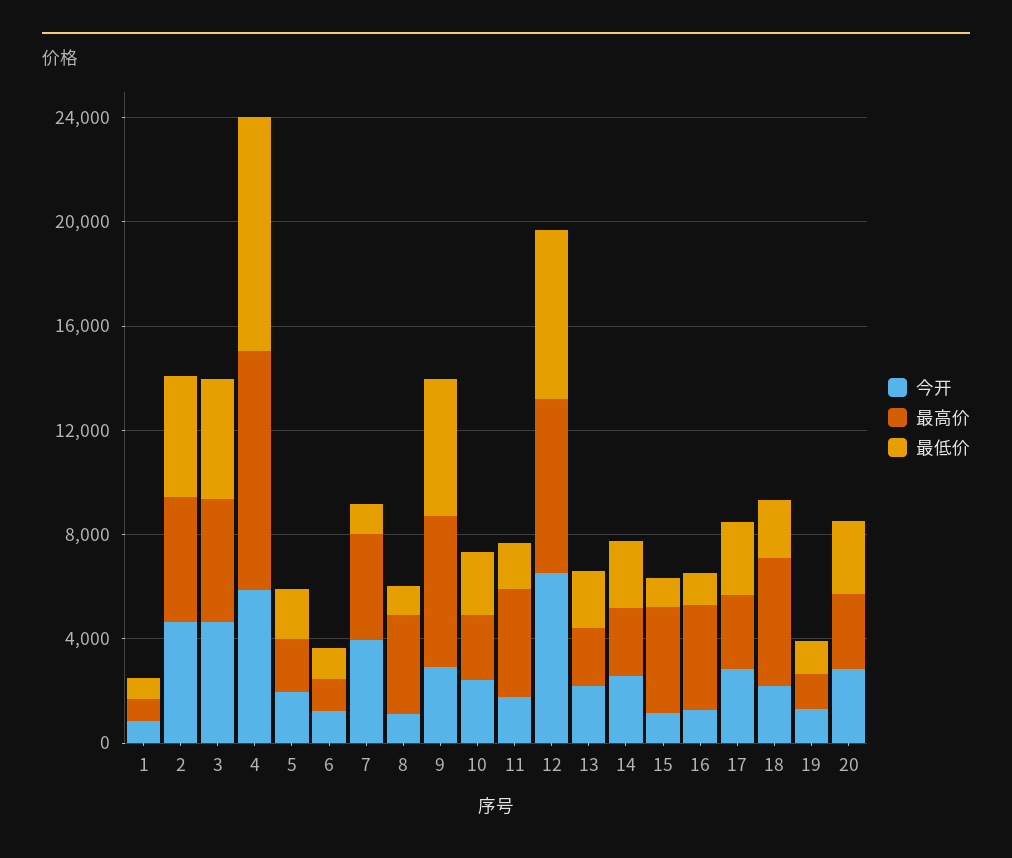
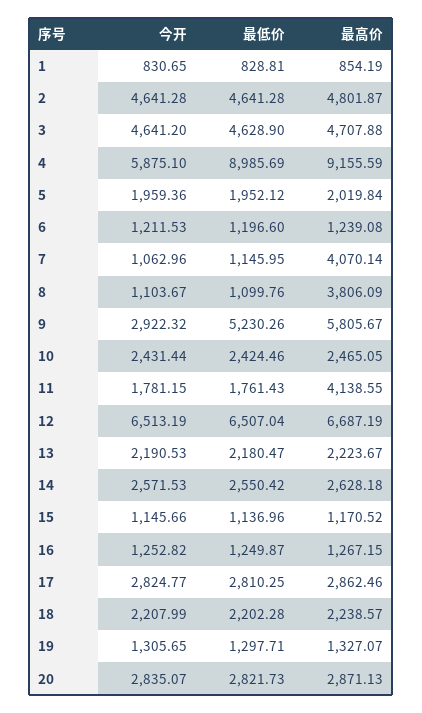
  {
    "今开": {
      "1": 830.65,
      "2": 4641.28,
      "3": 4641.2,
      "4": 5875.1,
      "5": 1959.36,
      "6": 1211.53,
-     "7": 4000,
+     "7": 1062.96,
      "8": 1103.67,
      "9": 2922.32,
      "10": 2431.44,
      "11": 1781.15,
      "12": 6513.19,
      "13": 2190.53,
      "14": 2571.53,
      "15": 1145.66,
      "16": 1252.82,
      "17": 2824.77,
      "18": 2207.99,
      "19": 1305.65,
      "20": 2835.07
    },
    "最高价": {
      "1": 854.19,
      "2": 4801.87,
      "3": 4707.88,
      "4": 9155.59,
      "5": 2019.84,
      "6": 1239.08,
      "7": 4070.14,
      "8": 3806.09,
      "9": 5805.67,
      "10": 2465.05,
      "11": 4138.55,
      "12": 6687.19,
      "13": 2223.67,
      "14": 2628.18,
-     "15": 4000,
+     "15": 1170.52,
-     "16": 4000,
+     "16": 1267.15,
      "17": 2862.46,
-     "18": 5000,
+     "18": 2238.57,
      "19": 1327.07,
      "20": 2871.13
    },
    "最低价": {
      "1": 828.81,
      "2": 4641.28,
      "3": 4628.9,
      "4": 8985.69,
      "5": 1952.12,
      "6": 1196.6,
      "7": 1145.95,
      "8": 1099.76,
      "9": 5230.26,
      "10": 2424.46,
      "11": 1761.43,
      "12": 6507.04,
      "13": 2180.47,
      "14": 2550.42,
      "15": 1136.96,
      "16": 1249.87,
      "17": 2810.25,
      "18": 2202.28,
      "19": 1297.71,
      "20": 2821.73
    }
  }

